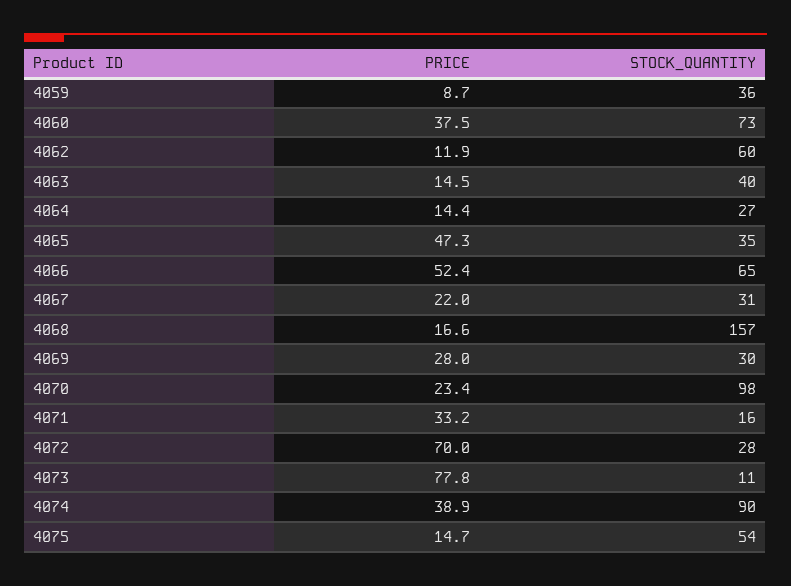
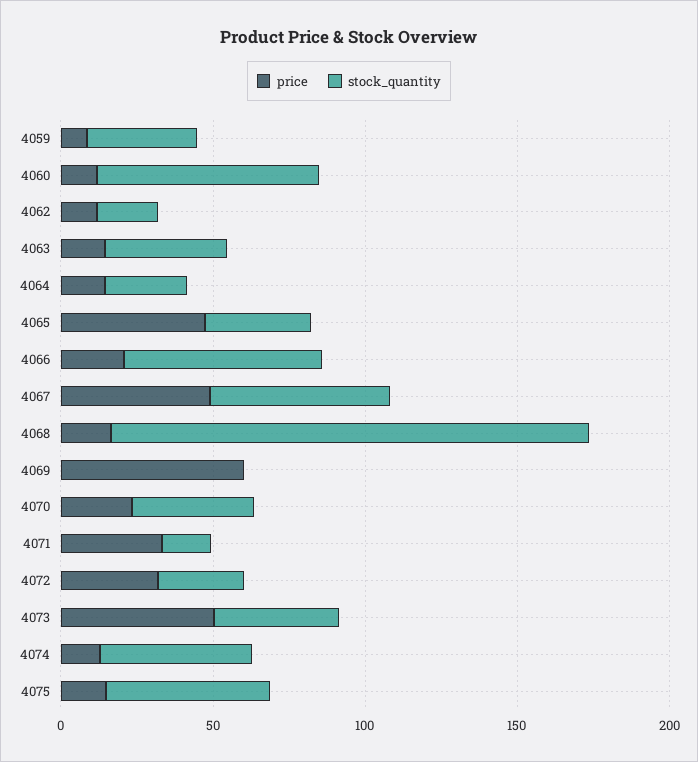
  {
    "PRICE": {
      "4059": 8.7,
-     "4060": 37.5,
+     "4060": 10,
      "4062": 11.9,
      "4063": 14.5,
      "4064": 14.4,
      "4065": 47.3,
-     "4066": 52.4,
+     "4066": 20,
-     "4067": 22,
+     "4067": 50,
      "4068": 16.6,
-     "4069": 28,
+     "4069": 60,
      "4070": 23.4,
      "4071": 33.2,
-     "4072": 70,
+     "4072": 30,
-     "4073": 77.8,
+     "4073": 50,
-     "4074": 38.9,
+     "4074": 10,
      "4075": 14.7
    },
    "STOCK_QUANTITY": {
      "4059": 36,
      "4060": 73,
-     "4062": 60,
+     "4062": 20,
      "4063": 40,
      "4064": 27,
      "4065": 35,
      "4066": 65,
-     "4067": 31,
+     "4067": 60,
      "4068": 157,
-     "4069": 30,
+     "4069": 0,
-     "4070": 98,
+     "4070": 40,
      "4071": 16,
      "4072": 28,
-     "4073": 11,
+     "4073": 40,
-     "4074": 90,
+     "4074": 50,
      "4075": 54
    }
  }

